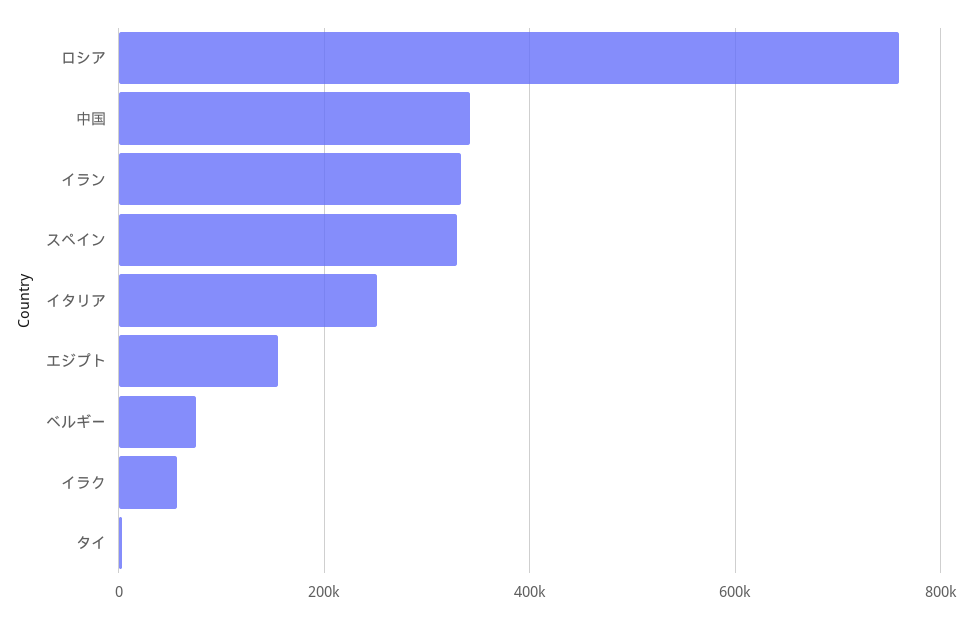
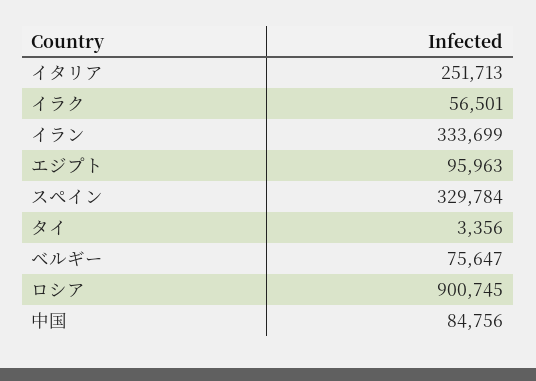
  {
-   "ロシア": 760000,
+   "ロシア": 900745,
-   "中国": 340000,
+   "中国": 84756,
    "イラン": 333699,
    "スペイン": 329784,
    "イタリア": 251713,
-   "エジプト": 160000,
+   "エジプト": 95963,
    "ベルギー": 75647,
    "イラク": 56501,
    "タイ": 3356
  }

